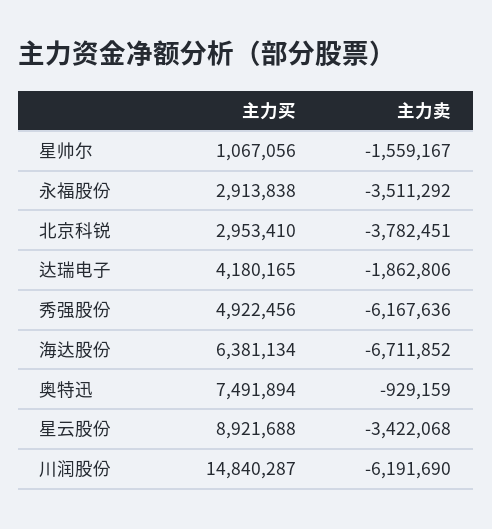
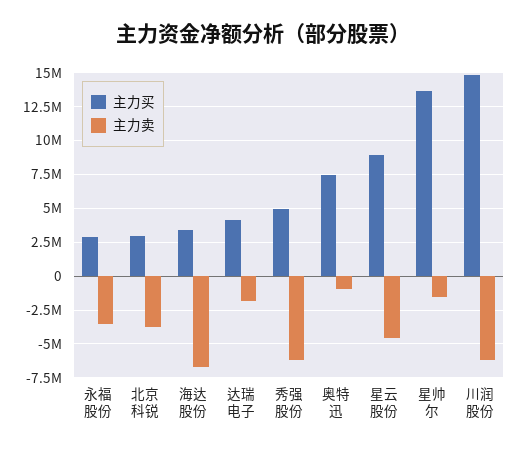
  {
    "主力买": {
-     "星帅尔": 1067056,
+     "星帅尔": 13500000,
      "永福股份": 2913838,
      "北京科锐": 2953410,
      "达瑞电子": 4180165,
      "秀强股份": 4922456,
-     "海达股份": 6381134,
+     "海达股份": 3500000,
      "奥特迅": 7491894,
      "星云股份": 8921688,
      "川润股份": 14840287
    },
    "主力卖": {
      "星帅尔": -1559167,
      "永福股份": -3511292,
      "北京科锐": -3782451,
      "达瑞电子": -1862806,
      "秀强股份": -6167636,
      "海达股份": -6711852,
      "奥特迅": -929159,
-     "星云股份": -3422068,
+     "星云股份": -4500000,
      "川润股份": -6191690
    }
  }

